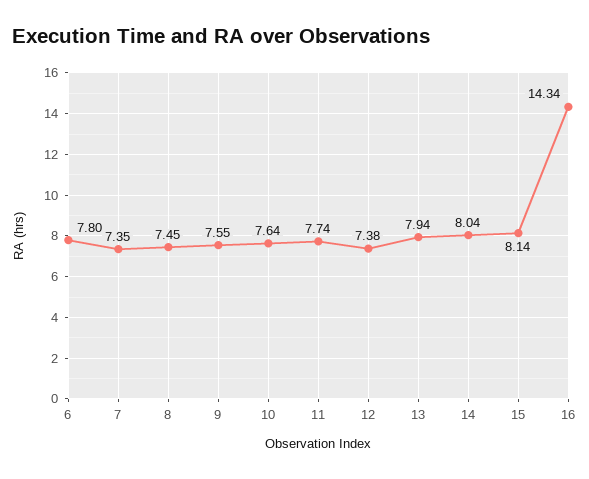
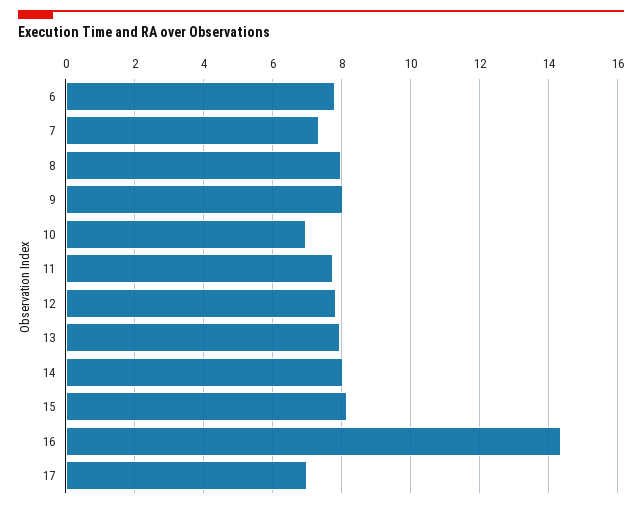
  {
    "6": 7.8,
    "7": 7.35,
-   "8": 7.45,
+   "8": 8,
-   "9": 7.55,
+   "9": 8,
-   "10": 7.64,
+   "10": 7,
    "11": 7.74,
-   "12": 7.38,
+   "12": 7.8,
    "13": 7.94,
    "14": 8.04,
    "15": 8.14,
-   "16": 14.34
+   "16": 14.34,
+   "17": 7
  }

